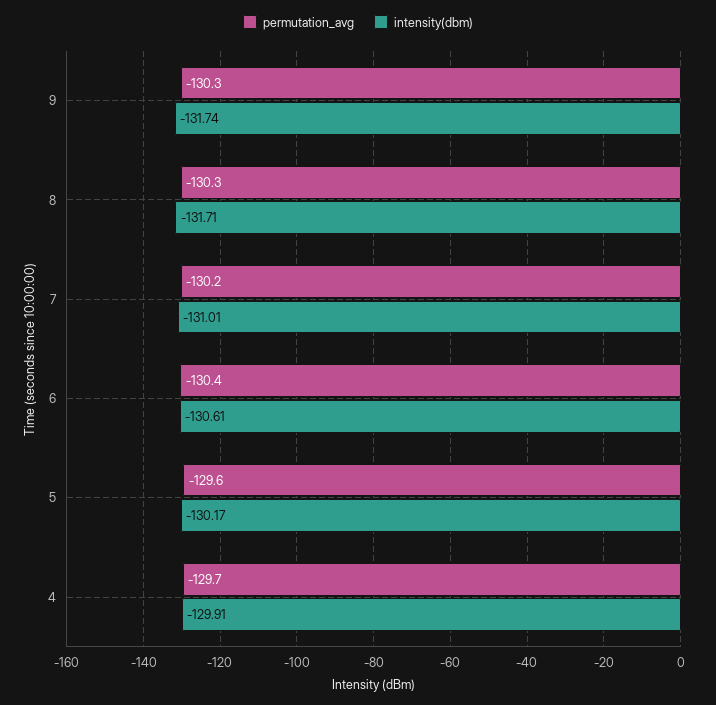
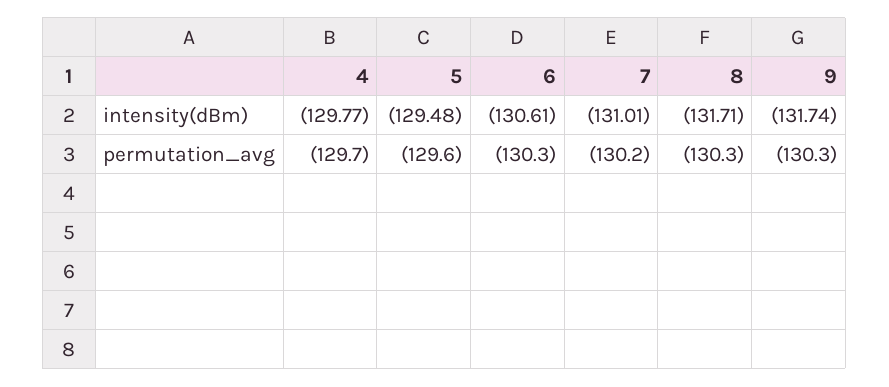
  {
    "permutation_avg": {
      "9": -130.3,
      "8": -130.3,
      "7": -130.2,
-     "6": -130.4,
+     "6": -130.3,
      "5": -129.6,
      "4": -129.7
    },
    "intensity(dbm)": {
      "9": -131.74,
      "8": -131.71,
      "7": -131.01,
      "6": -130.61,
-     "5": -130.17,
+     "5": -129.48,
-     "4": -129.91
+     "4": -129.77
    }
  }

